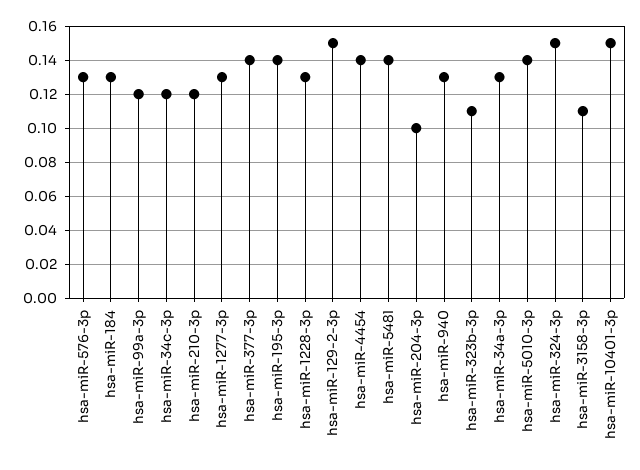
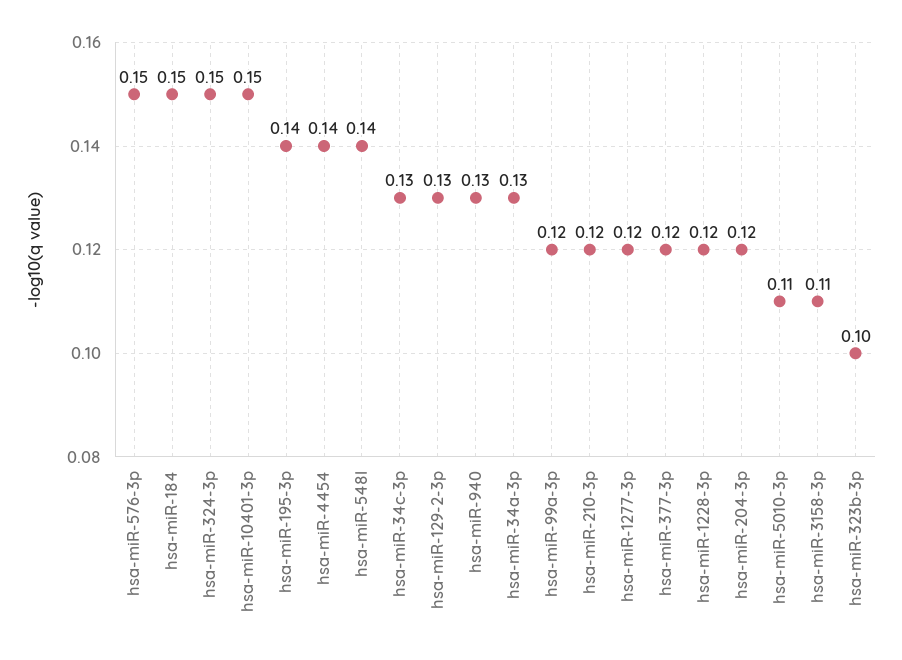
  {
-   "hsa-miR-576-3p": 0.13,
+   "hsa-miR-576-3p": 0.15,
-   "hsa-miR-184": 0.13,
+   "hsa-miR-184": 0.15,
    "hsa-miR-99a-3p": 0.12,
-   "hsa-miR-34c-3p": 0.12,
+   "hsa-miR-34c-3p": 0.13,
    "hsa-miR-210-3p": 0.12,
-   "hsa-miR-1277-3p": 0.13,
+   "hsa-miR-1277-3p": 0.12,
-   "hsa-miR-377-3p": 0.14,
+   "hsa-miR-377-3p": 0.12,
    "hsa-miR-195-3p": 0.14,
-   "hsa-miR-1228-3p": 0.13,
+   "hsa-miR-1228-3p": 0.12,
-   "hsa-miR-129-2-3p": 0.15,
+   "hsa-miR-129-2-3p": 0.13,
    "hsa-miR-4454": 0.14,
    "hsa-miR-548l": 0.14,
-   "hsa-miR-204-3p": 0.1,
+   "hsa-miR-204-3p": 0.12,
    "hsa-miR-940": 0.13,
-   "hsa-miR-323b-3p": 0.11,
+   "hsa-miR-323b-3p": 0.1,
    "hsa-miR-34a-3p": 0.13,
-   "hsa-miR-5010-3p": 0.14,
+   "hsa-miR-5010-3p": 0.11,
    "hsa-miR-324-3p": 0.15,
    "hsa-miR-3158-3p": 0.11,
    "hsa-miR-10401-3p": 0.15
  }

